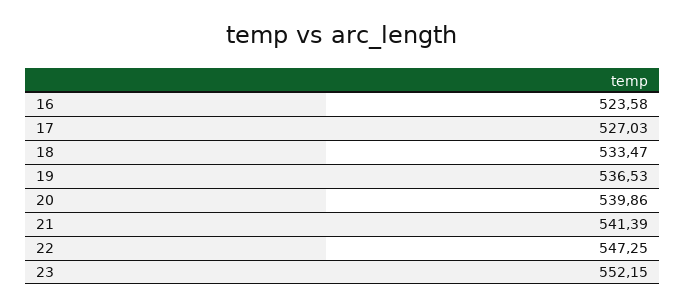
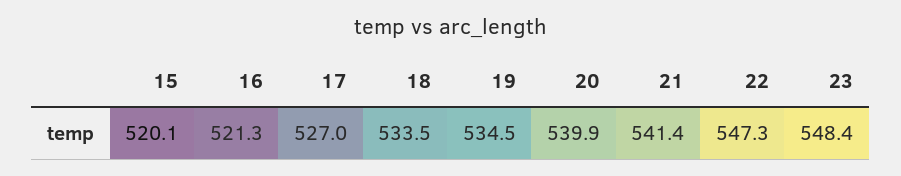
  {
-   "16": 523.58,
+   "16": 521.3,
    "17": 527.03,
    "18": 533.47,
-   "19": 536.53,
+   "19": 534.5,
    "20": 539.86,
    "21": 541.39,
    "22": 547.25,
-   "23": 552.15
+   "23": 548.4,
+   "15": 520.1
  }

